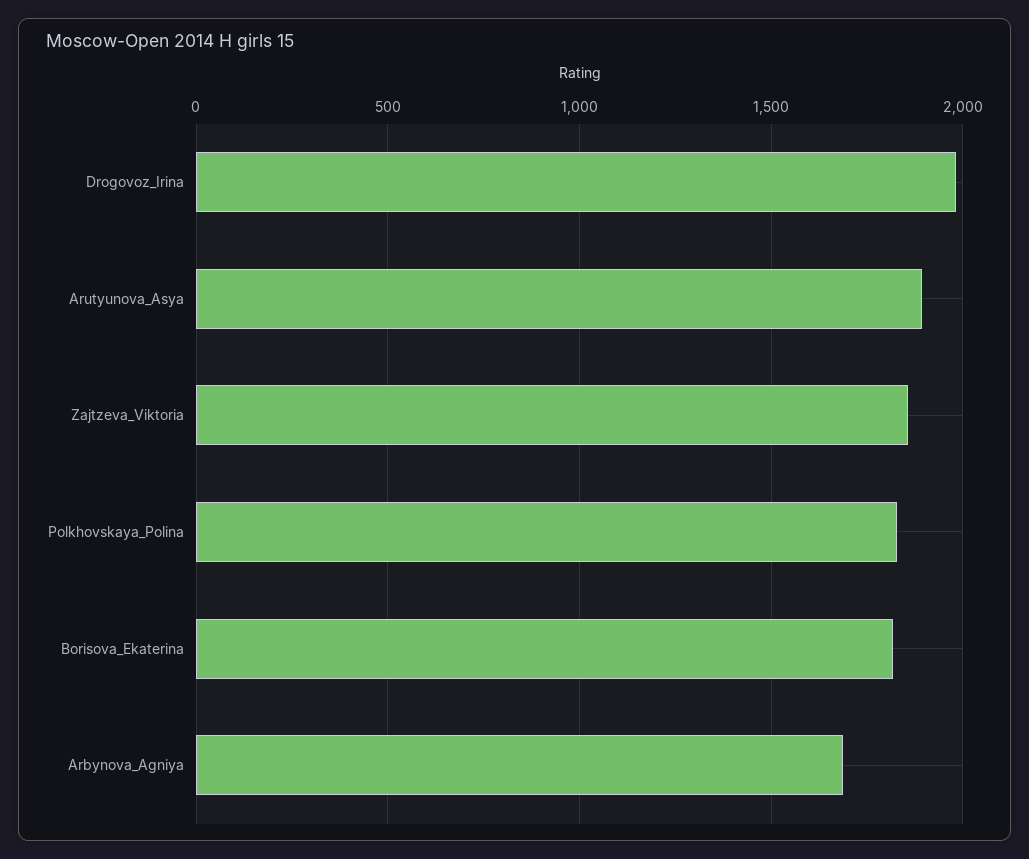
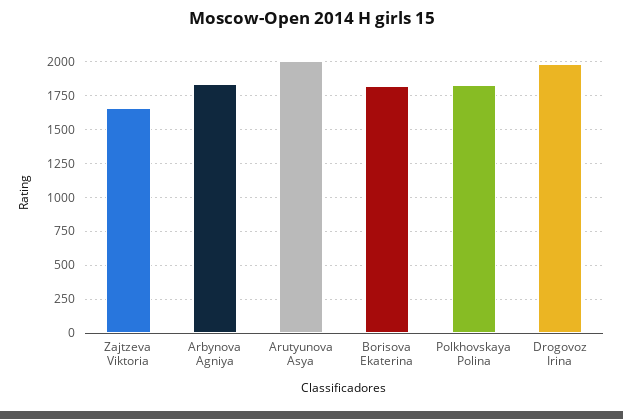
  {
    "Drogovoz_Irina": 2000,
-   "Arutyunova_Asya": 1900,
+   "Arutyunova_Asya": 2000,
-   "Zajtzeva_Viktoria": 1850,
+   "Zajtzeva_Viktoria": 1650,
    "Polkhovskaya_Polina": 1850,
    "Borisova_Ekaterina": 1800,
-   "Arbynova_Agniya": 1700
+   "Arbynova_Agniya": 1850
  }

